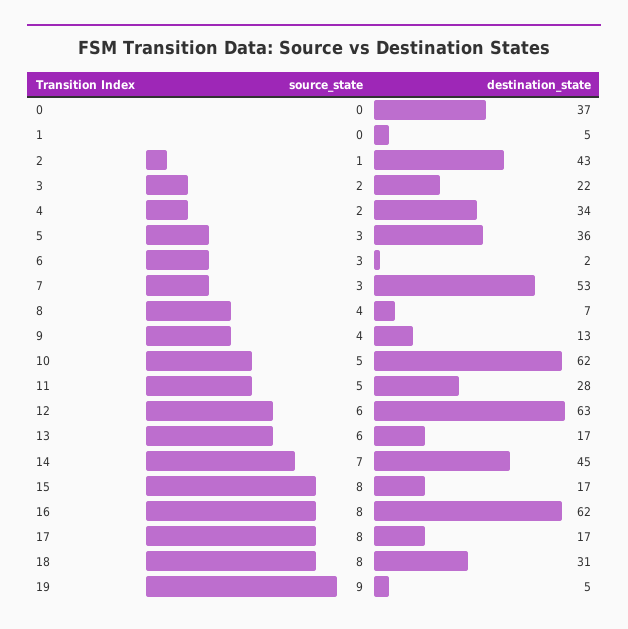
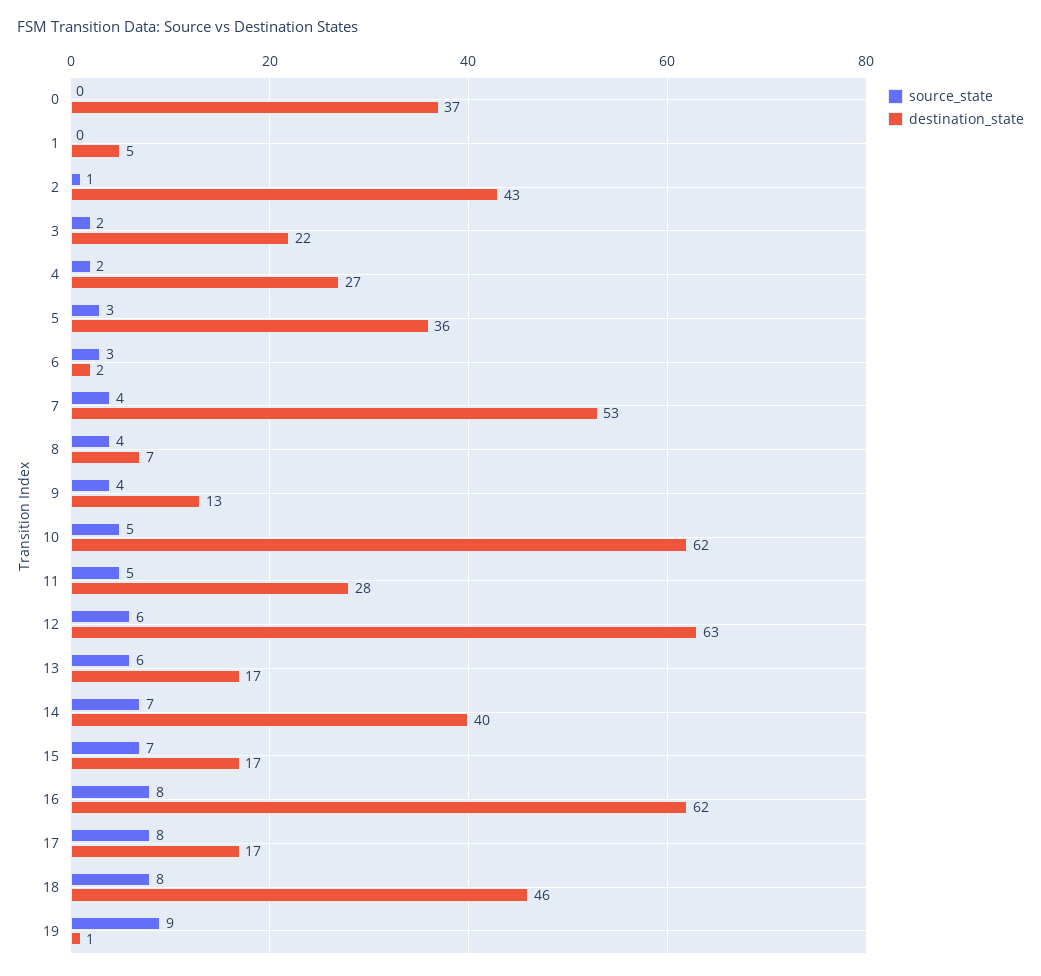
  {
    "source_state": {
      "0": 0,
      "1": 0,
      "2": 1,
      "3": 2,
      "4": 2,
      "5": 3,
      "6": 3,
-     "7": 3,
+     "7": 4,
      "8": 4,
      "9": 4,
      "10": 5,
      "11": 5,
      "12": 6,
      "13": 6,
      "14": 7,
-     "15": 8,
+     "15": 7,
      "16": 8,
      "17": 8,
      "18": 8,
      "19": 9
    },
    "destination_state": {
      "0": 37,
      "1": 5,
      "2": 43,
      "3": 22,
-     "4": 34,
+     "4": 27,
      "5": 36,
      "6": 2,
      "7": 53,
      "8": 7,
      "9": 13,
      "10": 62,
      "11": 28,
      "12": 63,
      "13": 17,
-     "14": 45,
+     "14": 40,
      "15": 17,
      "16": 62,
      "17": 17,
-     "18": 31,
+     "18": 46,
-     "19": 5
+     "19": 1
    }
  }

